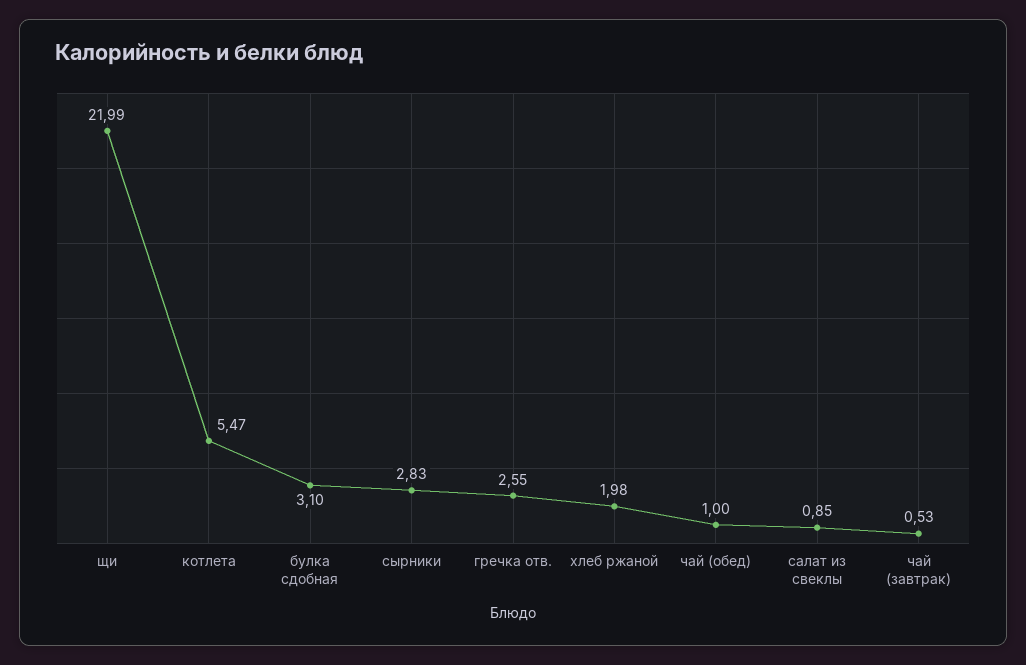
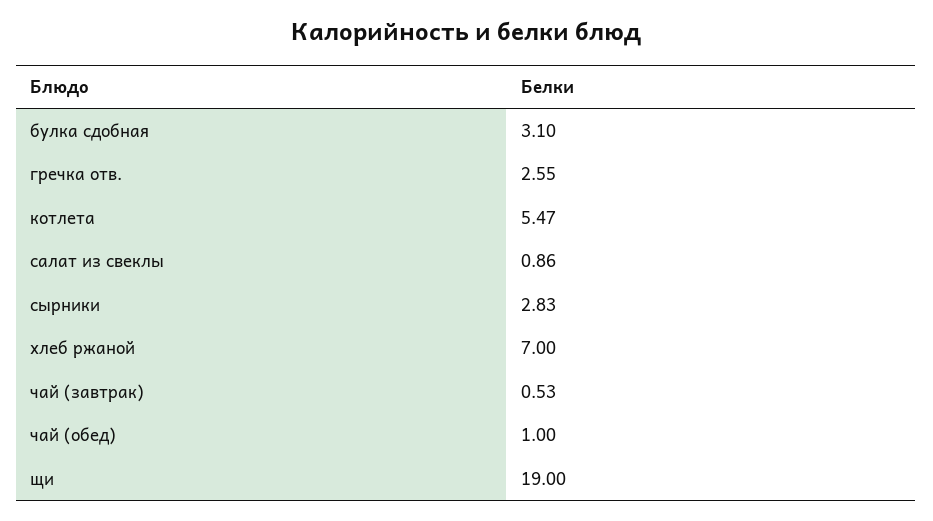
  {
-   "щи": 21.99,
+   "щи": 19,
    "котлета": 5.47,
    "булка сдобная": 3.1,
    "сырники": 2.83,
    "гречка отв.": 2.55,
-   "хлеб ржаной": 1.98,
+   "хлеб ржаной": 7,
    "чай (обед)": 1,
-   "салат из свеклы": 0.85,
+   "салат из свеклы": 0.86,
    "чай (завтрак)": 0.53
  }

